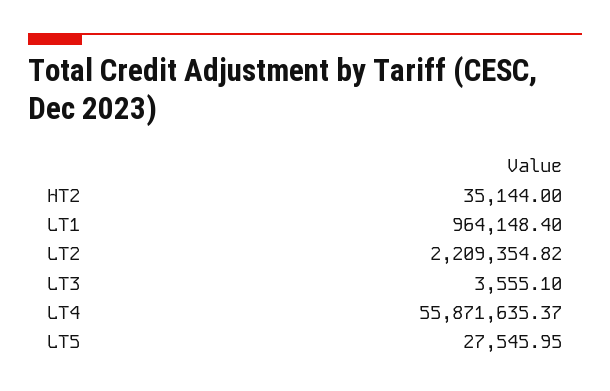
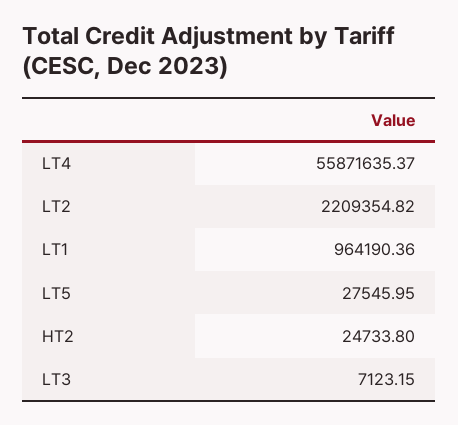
  {
-   "HT2": 35144,
+   "HT2": 24733.8,
-   "LT1": 964148.4,
+   "LT1": 964190.36,
    "LT2": 2209354.82,
-   "LT3": 3555.1,
+   "LT3": 7123.15,
    "LT4": 55871635.37,
    "LT5": 27545.95
  }

